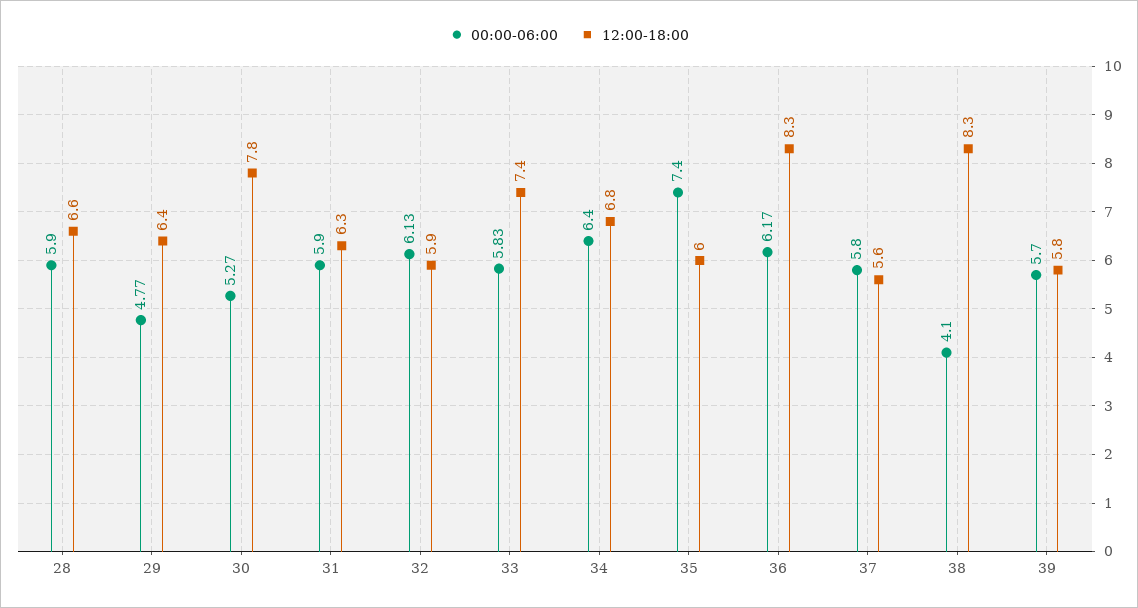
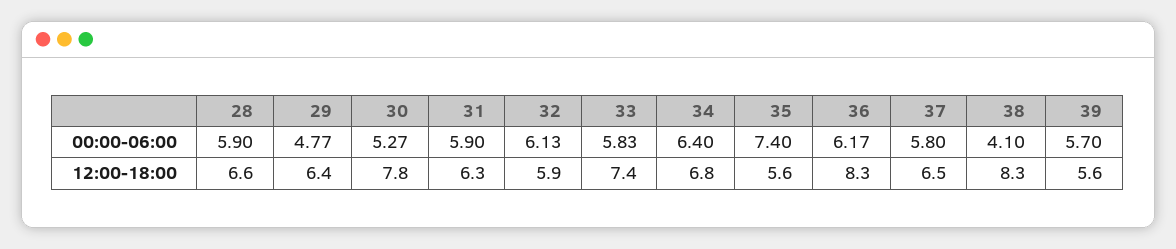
  {
    "00:00-06:00": {
      "28": 5.9,
      "29": 4.77,
      "30": 5.27,
      "31": 5.9,
      "32": 6.13,
      "33": 5.83,
      "34": 6.4,
      "35": 7.4,
      "36": 6.17,
      "37": 5.8,
      "38": 4.1,
      "39": 5.7
    },
    "12:00-18:00": {
      "28": 6.6,
      "29": 6.4,
      "30": 7.8,
      "31": 6.3,
      "32": 5.9,
      "33": 7.4,
      "34": 6.8,
-     "35": 6,
+     "35": 5.6,
      "36": 8.3,
-     "37": 5.6,
+     "37": 6.5,
      "38": 8.3,
-     "39": 5.8
+     "39": 5.6
    }
  }

